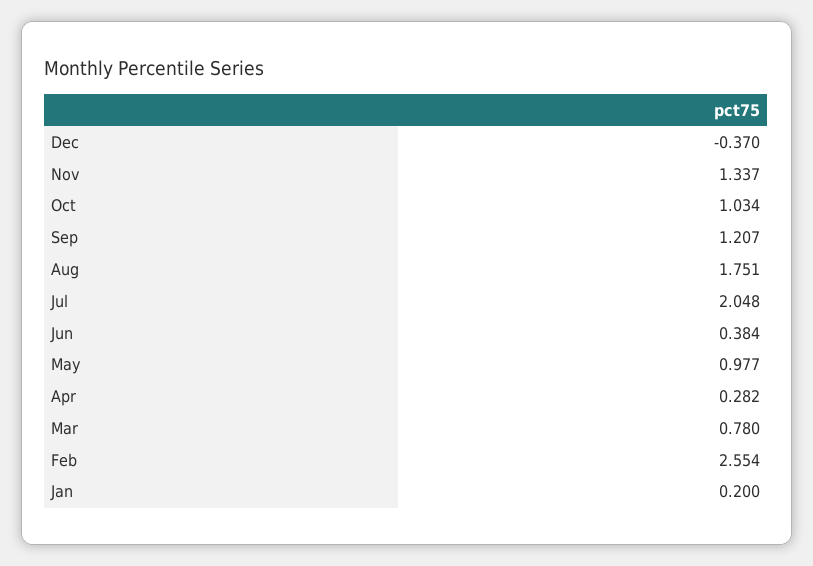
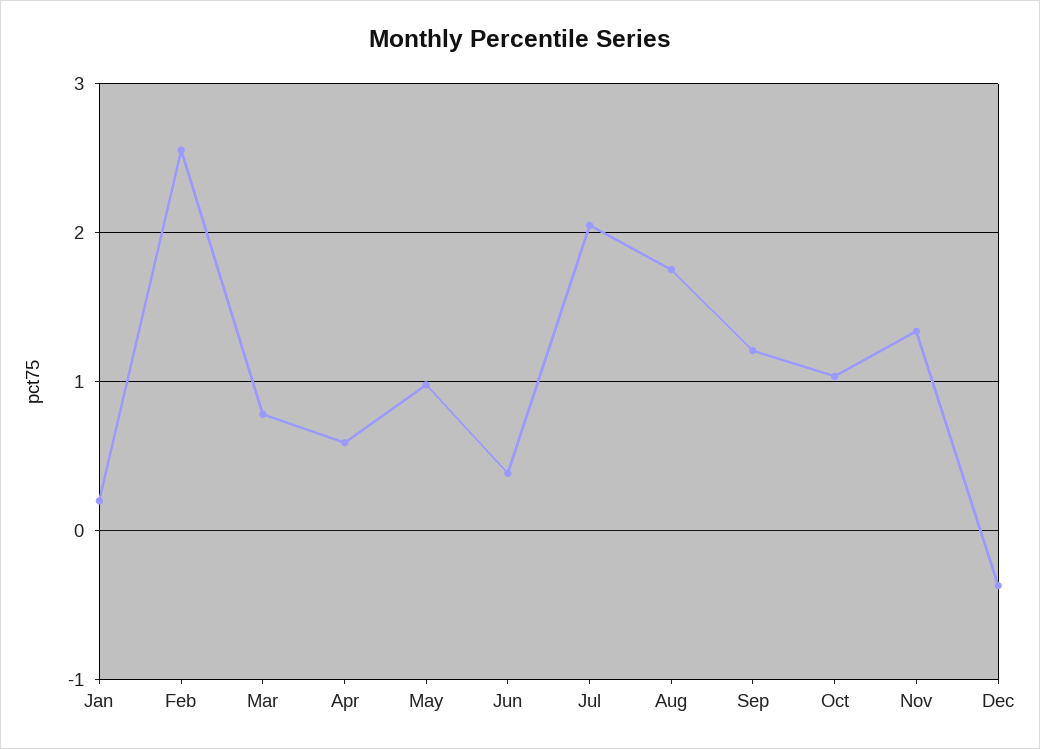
  {
    "Dec": -0.37,
    "Nov": 1.337,
    "Oct": 1.034,
    "Sep": 1.207,
    "Aug": 1.751,
    "Jul": 2.048,
    "Jun": 0.384,
    "May": 0.977,
-   "Apr": 0.282,
+   "Apr": 0.6,
    "Mar": 0.78,
    "Feb": 2.554,
    "Jan": 0.2
  }

